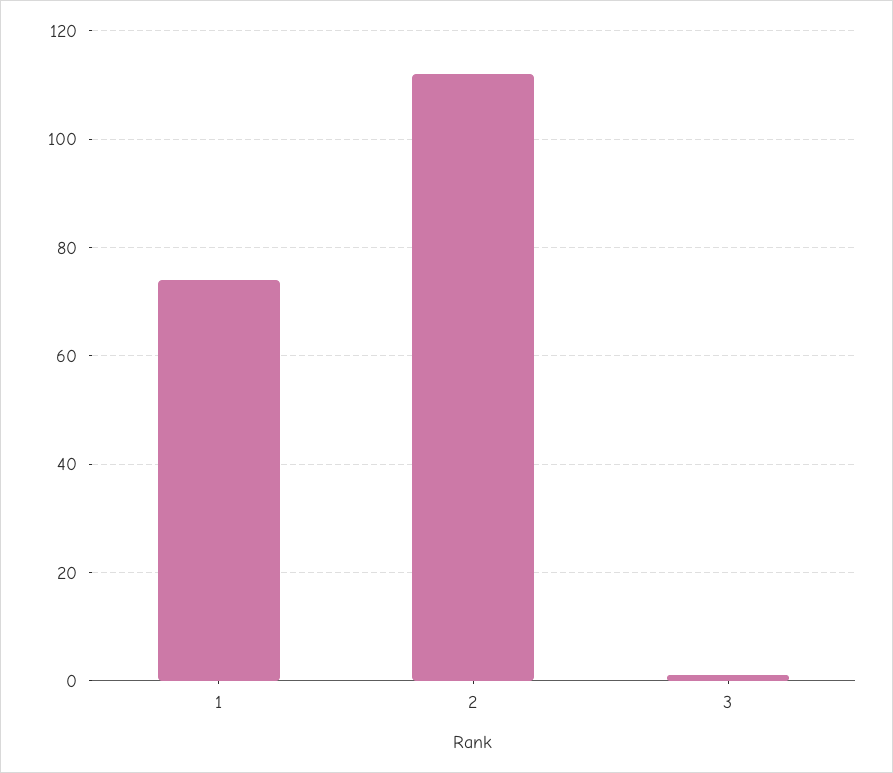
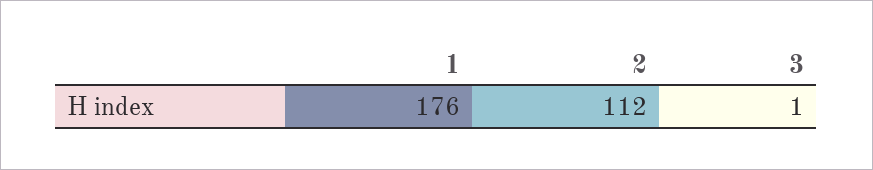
  {
-   "1": 75,
+   "1": 176,
    "2": 112,
    "3": 1
  }

